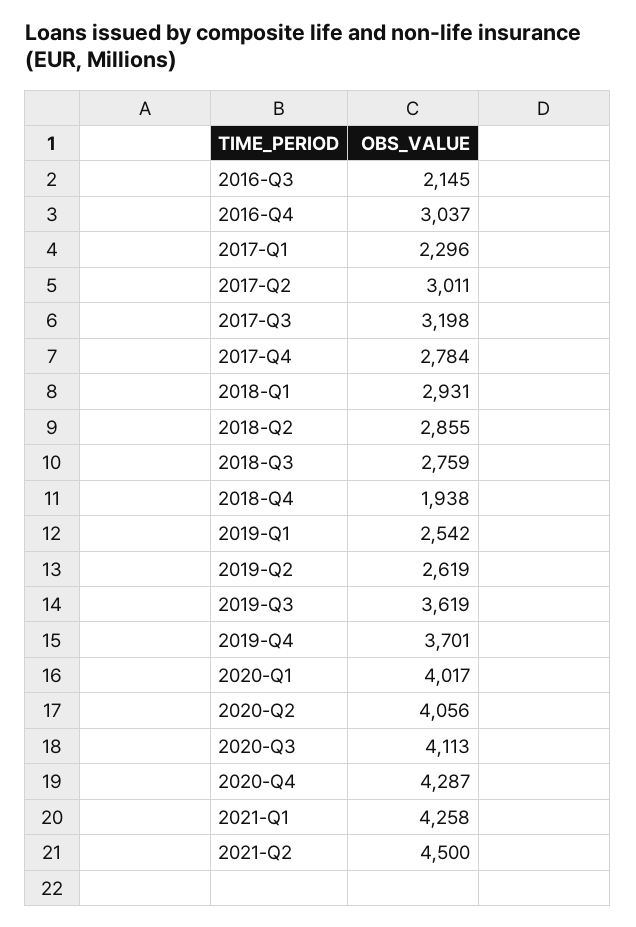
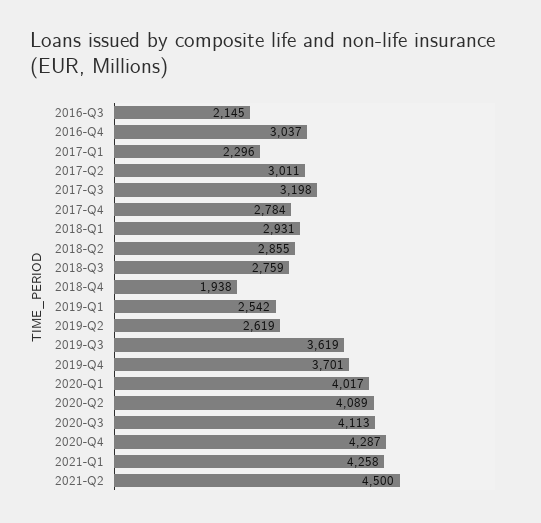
  {
    "2016-Q3": 2145,
    "2016-Q4": 3037,
    "2017-Q1": 2296,
    "2017-Q2": 3011,
    "2017-Q3": 3198,
    "2017-Q4": 2784,
    "2018-Q1": 2931,
    "2018-Q2": 2855,
    "2018-Q3": 2759,
    "2018-Q4": 1938,
    "2019-Q1": 2542,
    "2019-Q2": 2619,
    "2019-Q3": 3619,
    "2019-Q4": 3701,
    "2020-Q1": 4017,
-   "2020-Q2": 4056,
+   "2020-Q2": 4089,
    "2020-Q3": 4113,
    "2020-Q4": 4287,
    "2021-Q1": 4258,
    "2021-Q2": 4500
  }

